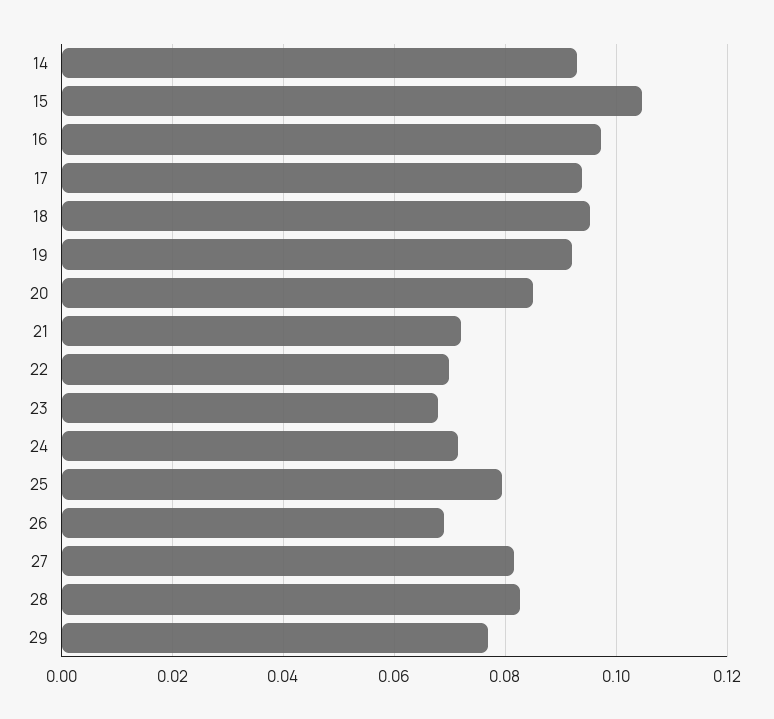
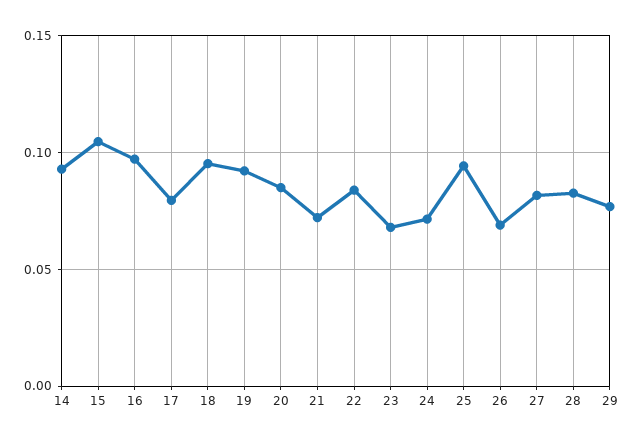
  {
    "14": 0.092,
    "15": 0.104,
    "16": 0.098,
-   "17": 0.094,
+   "17": 0.08,
    "18": 0.096,
    "19": 0.092,
    "20": 0.086,
    "21": 0.072,
-   "22": 0.07,
+   "22": 0.085,
    "23": 0.068,
    "24": 0.072,
-   "25": 0.08,
+   "25": 0.095,
    "26": 0.068,
    "27": 0.082,
    "28": 0.082,
    "29": 0.076
  }

